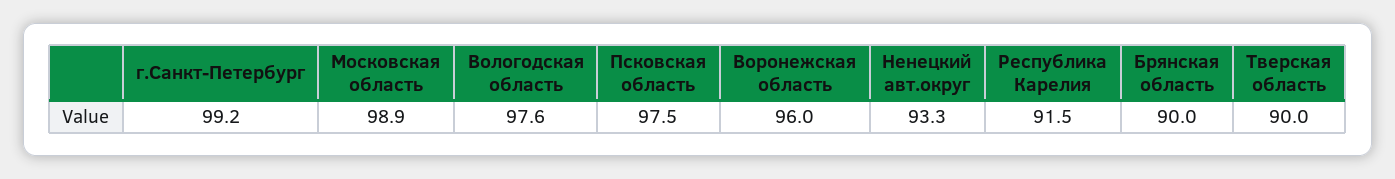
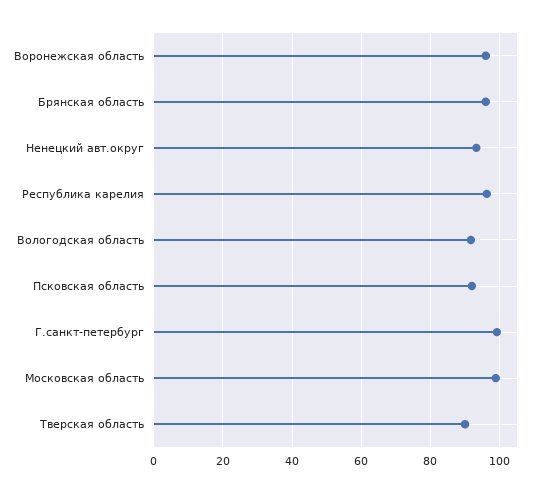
  {
    "г.Санкт-Петербург": 99.2,
    "Московская область": 98.9,
-   "Вологодская область": 97.6,
+   "Вологодская область": 92,
-   "Псковская область": 97.5,
+   "Псковская область": 92,
    "Воронежская область": 96,
    "Hенецкий авт.округ": 93.3,
-   "Республика Карелия": 91.5,
+   "Республика Карелия": 96,
-   "Брянская область": 90,
+   "Брянская область": 96,
    "Тверская область": 90
  }

